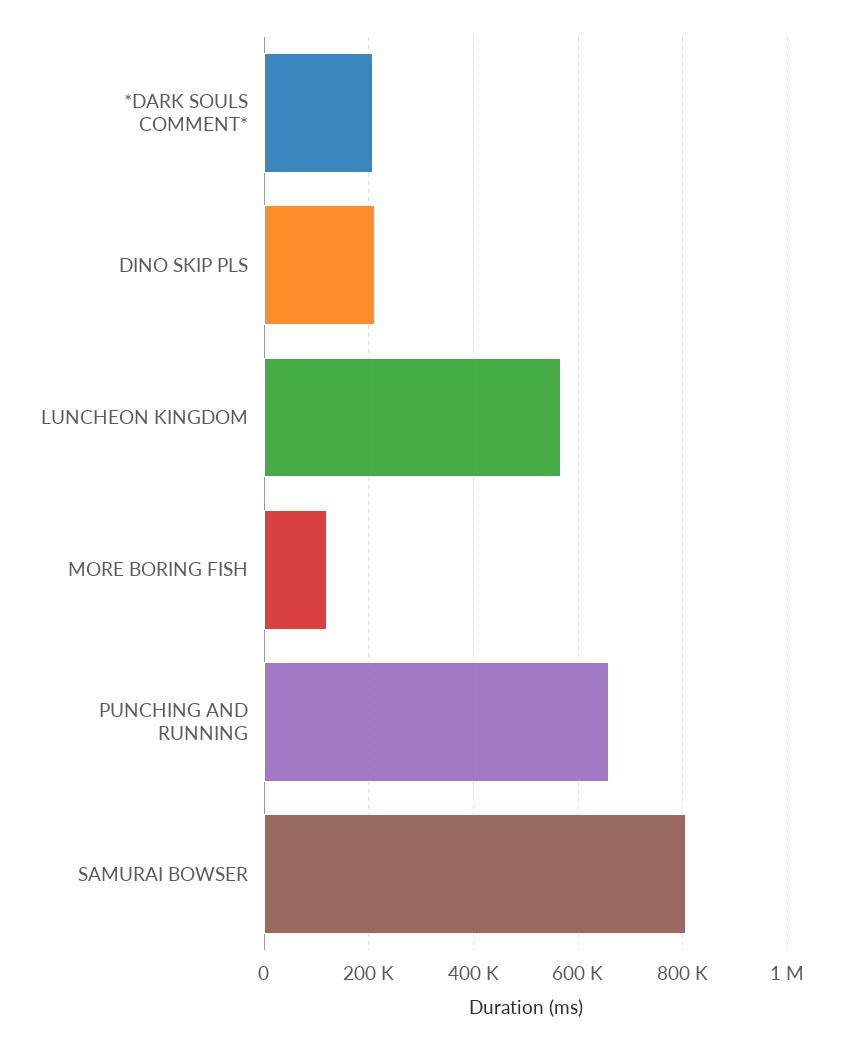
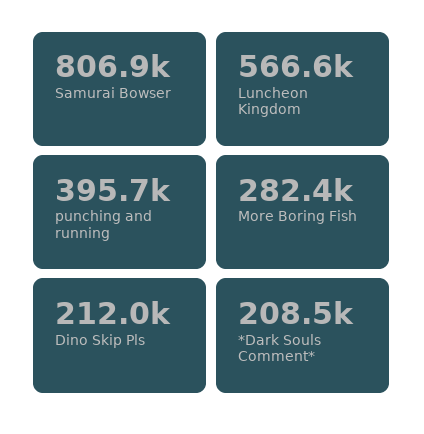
  {
    "*DARK SOULS COMMENT*": 208500,
    "DINO SKIP PLS": 212000,
    "LUNCHEON KINGDOM": 566600,
-   "MORE BORING FISH": 120000,
+   "MORE BORING FISH": 282400,
-   "PUNCHING AND RUNNING": 660000,
+   "PUNCHING AND RUNNING": 395700,
    "SAMURAI BOWSER": 806900
  }

